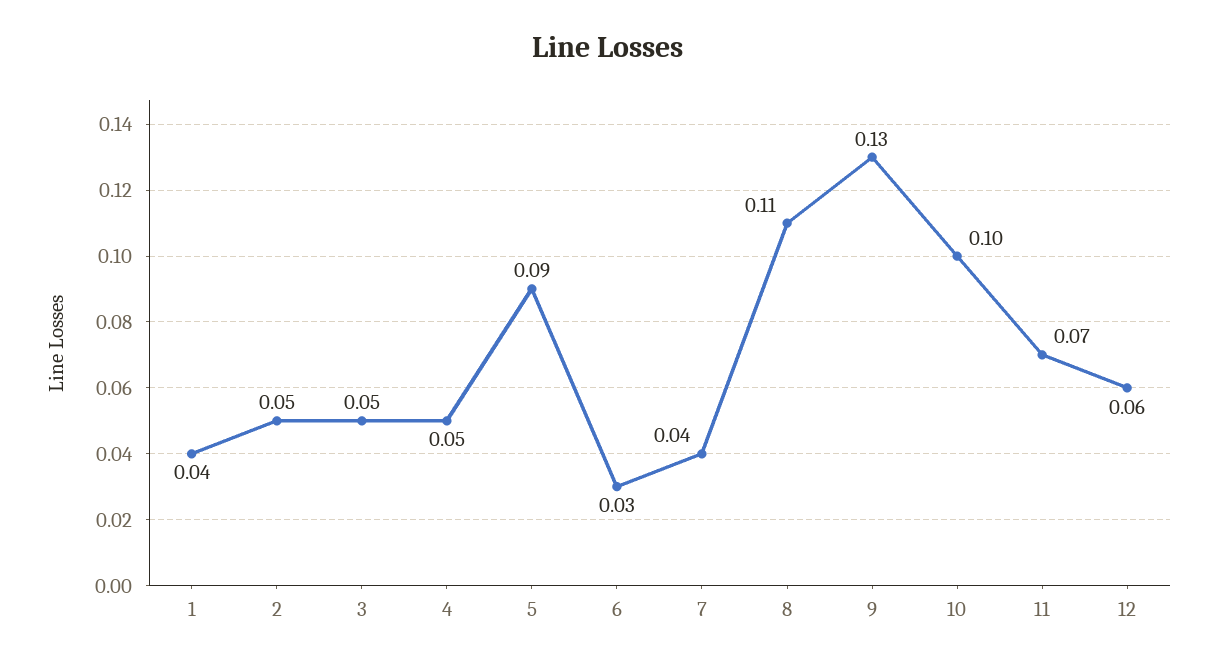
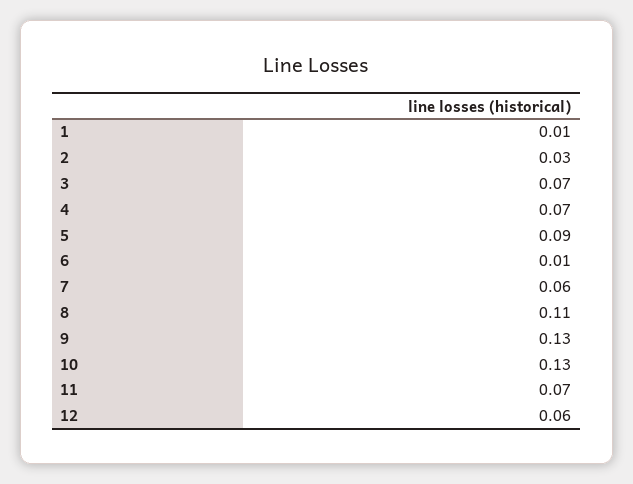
  {
-   "1": 0.04,
+   "1": 0.01,
-   "2": 0.05,
+   "2": 0.03,
-   "3": 0.05,
+   "3": 0.07,
-   "4": 0.05,
+   "4": 0.07,
    "5": 0.09,
-   "6": 0.03,
+   "6": 0.01,
-   "7": 0.04,
+   "7": 0.06,
    "8": 0.11,
    "9": 0.13,
-   "10": 0.1,
+   "10": 0.13,
    "11": 0.07,
    "12": 0.06
  }

